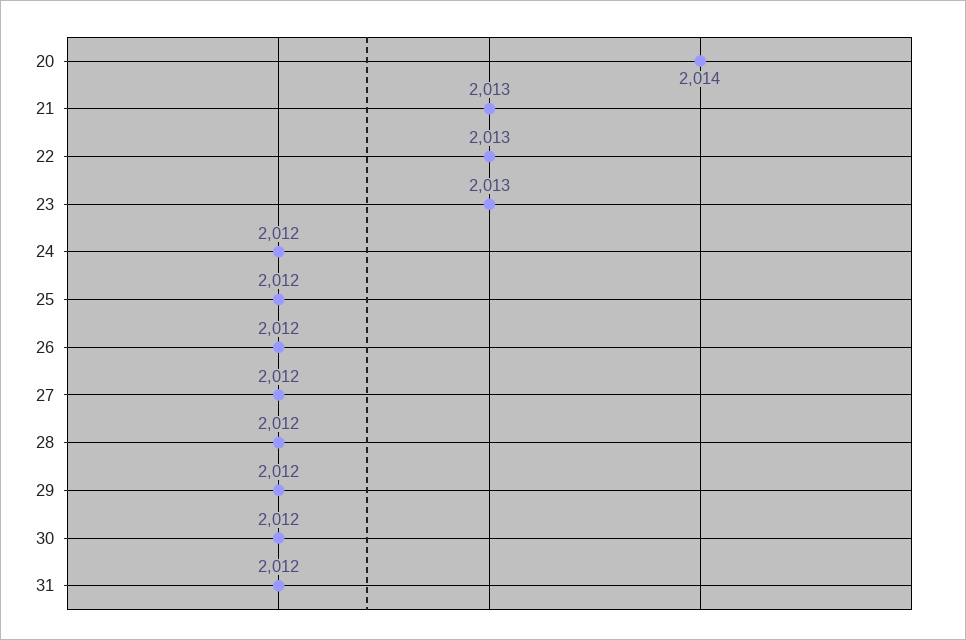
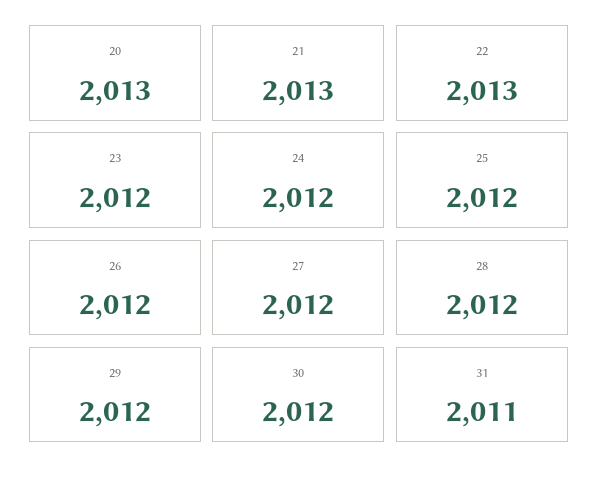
  {
-   "20": 2014,
+   "20": 2013,
    "21": 2013,
    "22": 2013,
-   "23": 2013,
+   "23": 2012,
    "24": 2012,
    "25": 2012,
    "26": 2012,
    "27": 2012,
    "28": 2012,
    "29": 2012,
    "30": 2012,
-   "31": 2012
+   "31": 2011
  }

